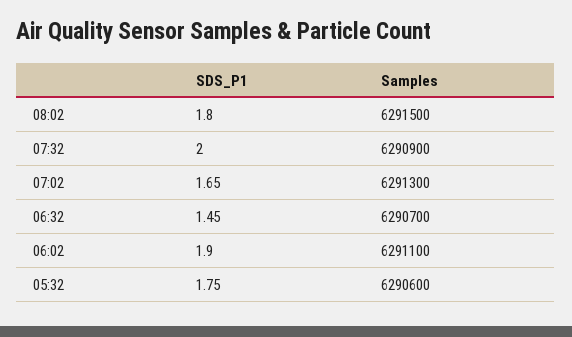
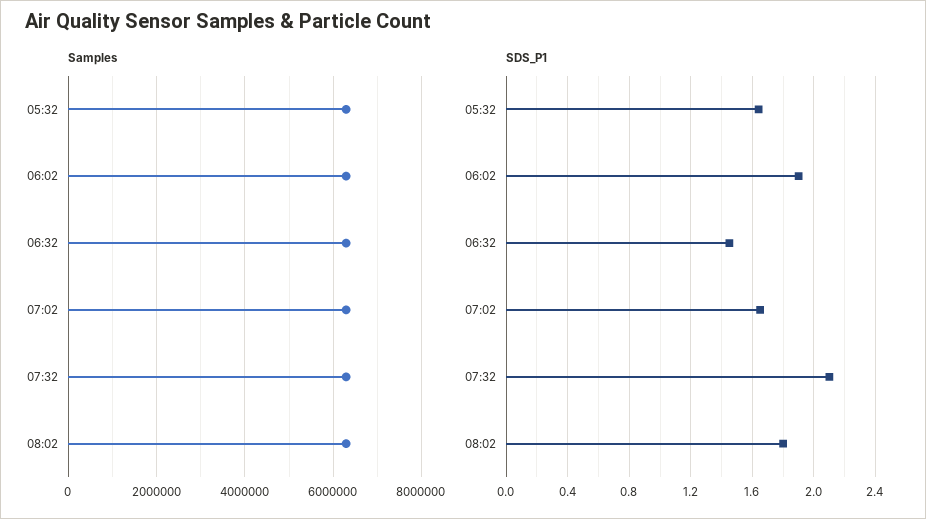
  {
    "SDS_P1": {
      "08:02": 1.8,
-     "07:32": 2,
+     "07:32": 2.1,
      "07:02": 1.65,
      "06:32": 1.45,
      "06:02": 1.9,
-     "05:32": 1.75
+     "05:32": 1.65
    },
    "Samples": {
      "08:02": 6291500,
      "07:32": 6290900,
      "07:02": 6291300,
      "06:32": 6290700,
      "06:02": 6291100,
      "05:32": 6290600
    }
  }

